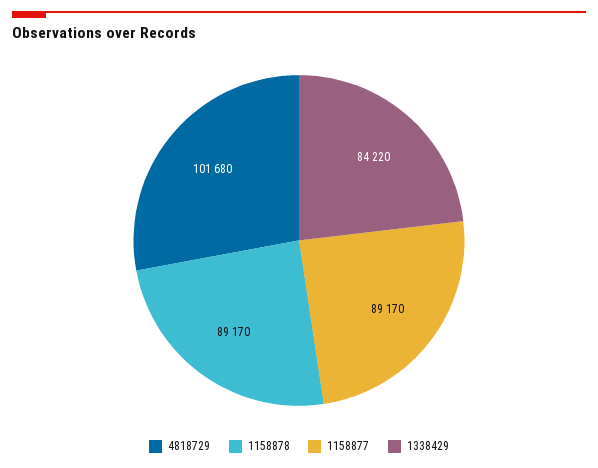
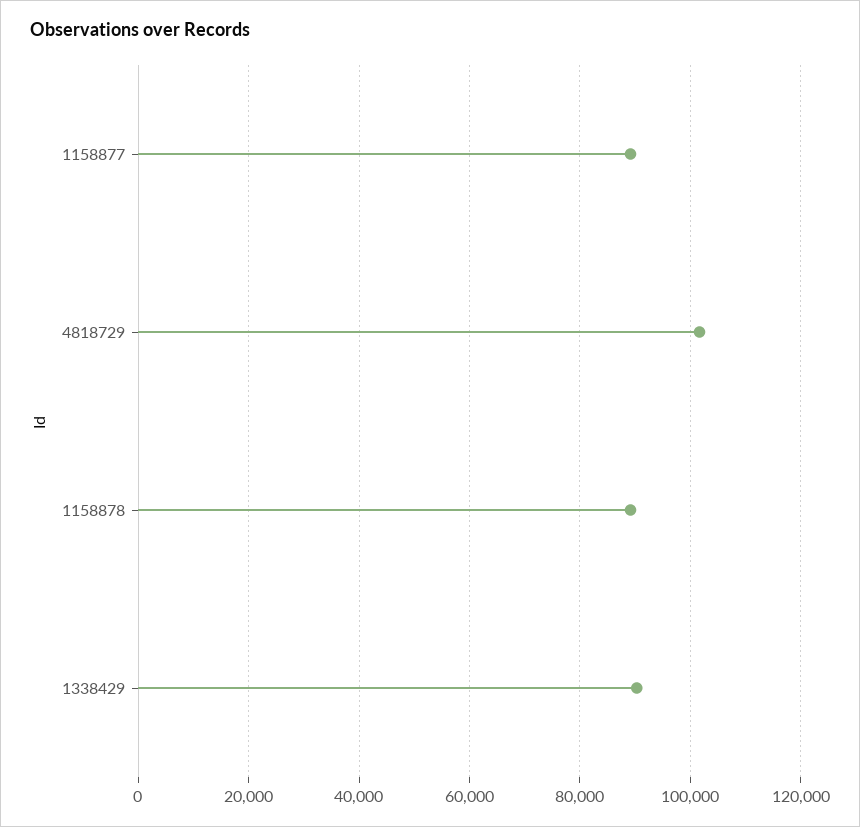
  {
    "4818729": 101680,
    "1158878": 89170,
    "1158877": 89170,
-   "1338429": 84220
+   "1338429": 90000
  }

